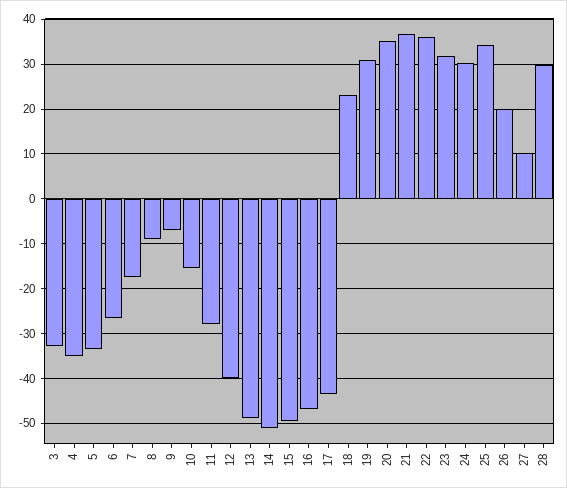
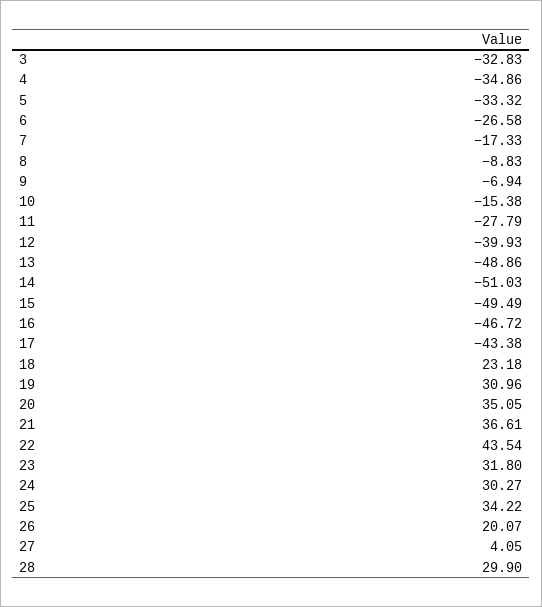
  {
    "3": -32.83,
    "4": -34.86,
    "5": -33.32,
    "6": -26.58,
    "7": -17.33,
    "8": -8.83,
    "9": -6.94,
    "10": -15.38,
    "11": -27.79,
    "12": -39.93,
    "13": -48.86,
    "14": -51.03,
    "15": -49.49,
    "16": -46.72,
    "17": -43.38,
    "18": 23.18,
    "19": 30.96,
    "20": 35.05,
    "21": 36.61,
-   "22": 36,
+   "22": 43.54,
    "23": 31.8,
    "24": 30.27,
    "25": 34.22,
    "26": 20.07,
-   "27": 10,
+   "27": 4.05,
    "28": 29.9
  }

